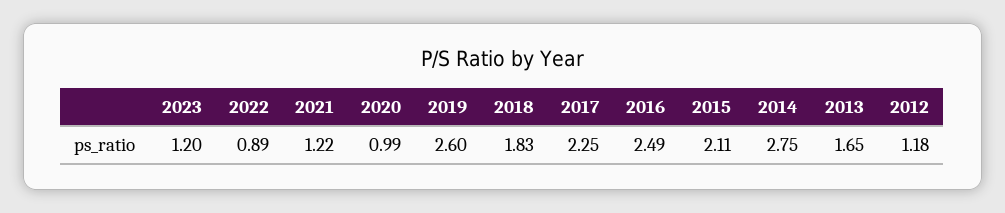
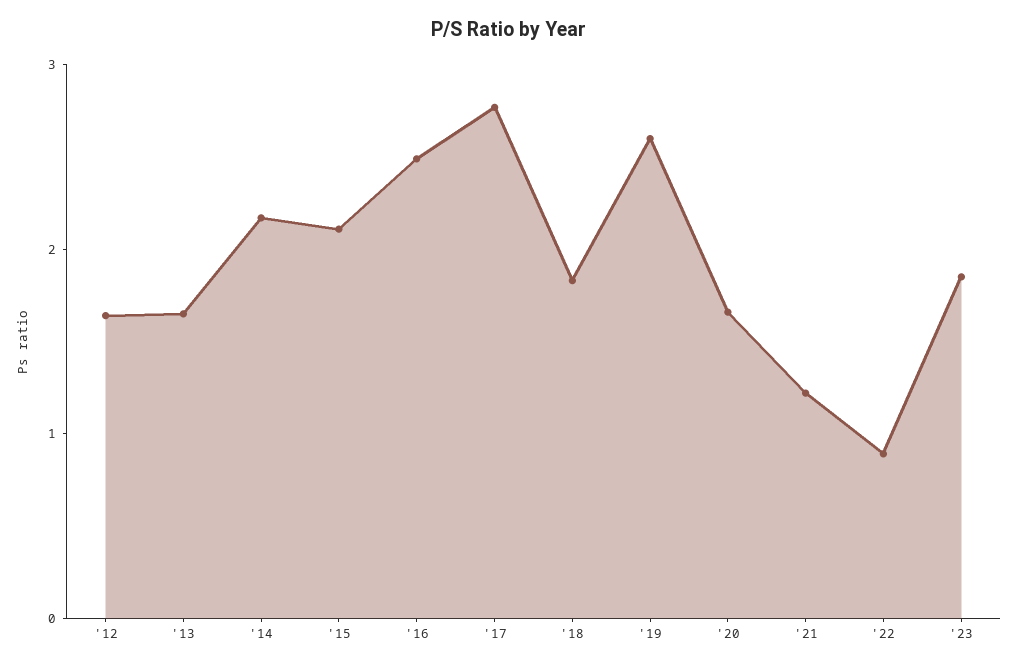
  {
-   "2023": 1.2,
+   "2023": 1.8,
    "2022": 0.89,
    "2021": 1.22,
-   "2020": 0.99,
+   "2020": 1.6,
    "2019": 2.6,
    "2018": 1.83,
-   "2017": 2.25,
+   "2017": 2.8,
    "2016": 2.49,
    "2015": 2.11,
-   "2014": 2.75,
+   "2014": 2.2,
    "2013": 1.65,
-   "2012": 1.18
+   "2012": 1.6
  }

